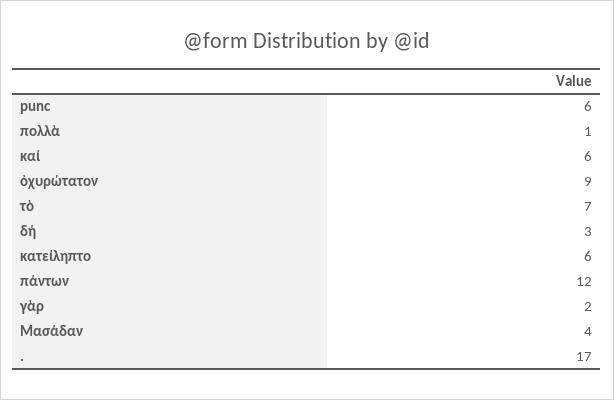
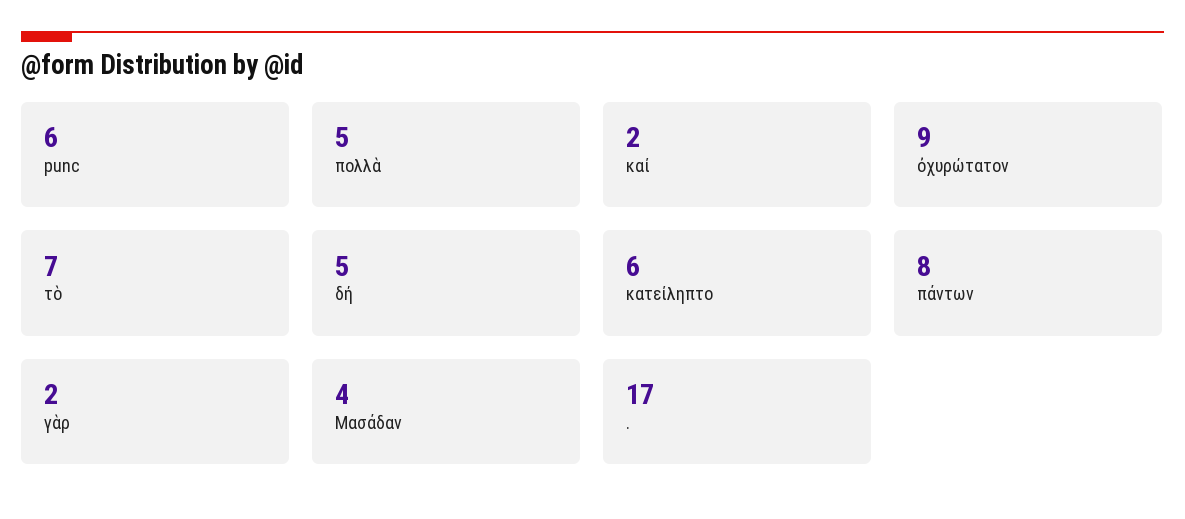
  {
    "punc": 6,
-   "πολλὰ": 1,
+   "πολλὰ": 5,
-   "καί": 6,
+   "καί": 2,
    "ὀχυρώτατον": 9,
    "τὸ": 7,
-   "δή": 3,
+   "δή": 5,
    "κατείληπτο": 6,
-   "πάντων": 12,
+   "πάντων": 8,
    "γὰρ": 2,
    "Μασάδαν": 4,
    ".": 17
  }

